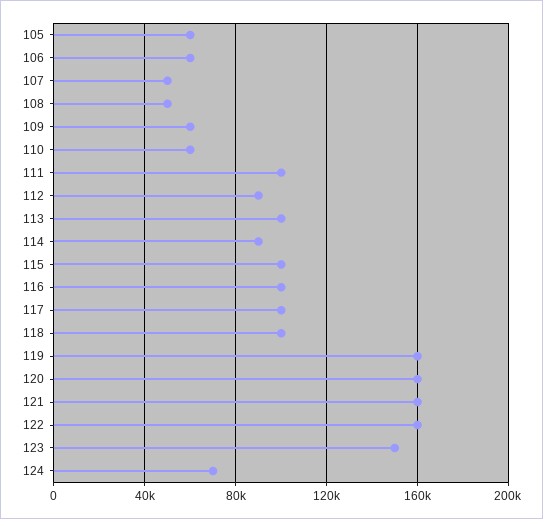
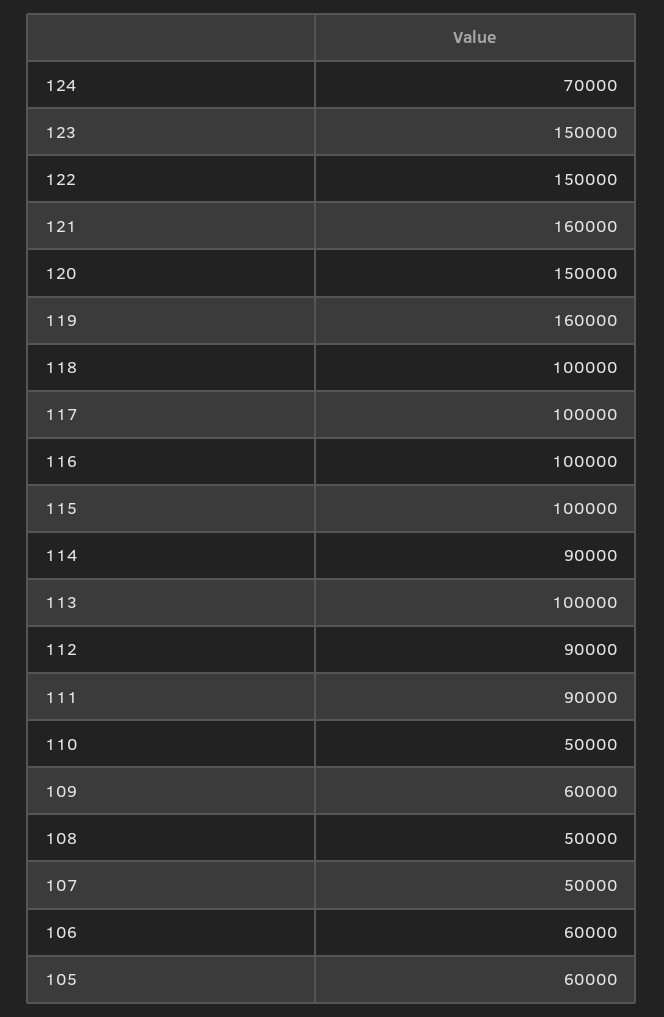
  {
    "105": 60000,
    "106": 60000,
    "107": 50000,
    "108": 50000,
    "109": 60000,
-   "110": 60000,
+   "110": 50000,
-   "111": 100000,
+   "111": 90000,
    "112": 90000,
    "113": 100000,
    "114": 90000,
    "115": 100000,
    "116": 100000,
    "117": 100000,
    "118": 100000,
    "119": 160000,
-   "120": 160000,
+   "120": 150000,
    "121": 160000,
-   "122": 160000,
+   "122": 150000,
    "123": 150000,
    "124": 70000
  }

